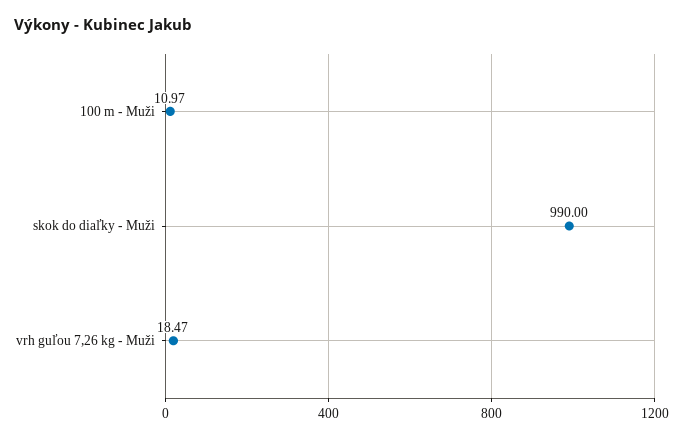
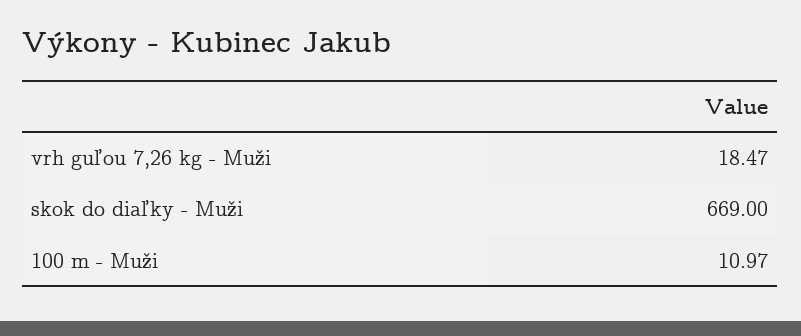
  {
    "100 m - Muži": 10.97,
-   "skok do diaľky - Muži": 990,
+   "skok do diaľky - Muži": 669,
    "vrh guľou 7,26 kg - Muži": 18.47
  }

